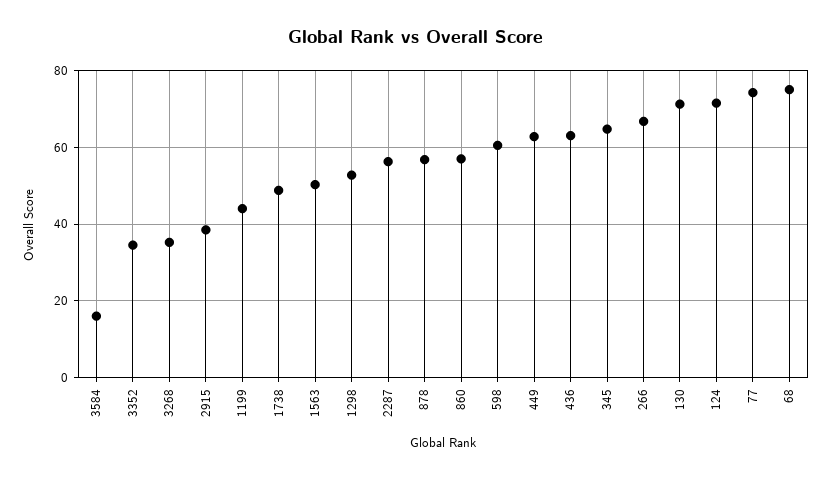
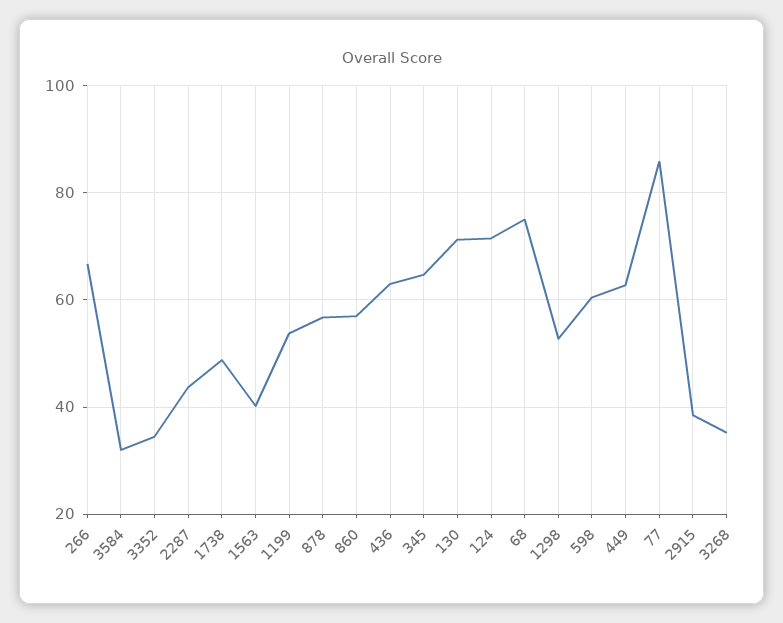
  {
-   "3584": 16,
+   "3584": 32,
    "3352": 34,
    "3268": 36,
    "2915": 38,
-   "1199": 44,
+   "1199": 54,
    "1738": 48,
-   "1563": 50,
+   "1563": 40,
    "1298": 52,
-   "2287": 56,
+   "2287": 44,
    "878": 56,
    "860": 58,
    "598": 60,
    "449": 62,
    "436": 64,
    "345": 64,
    "266": 66,
    "130": 72,
    "124": 72,
-   "77": 74,
+   "77": 86,
    "68": 76
  }

